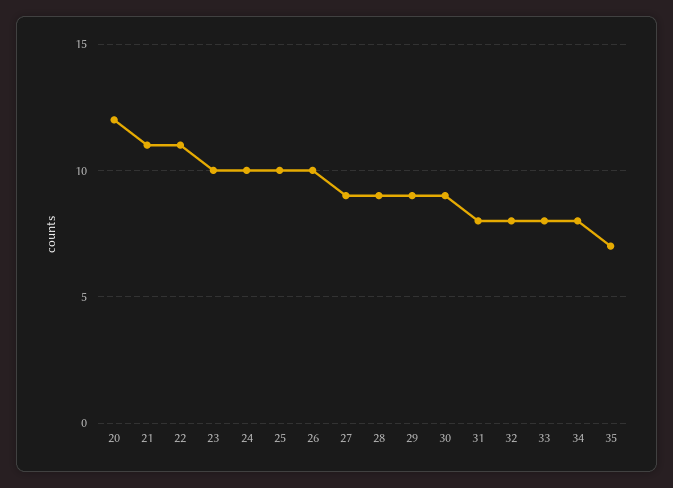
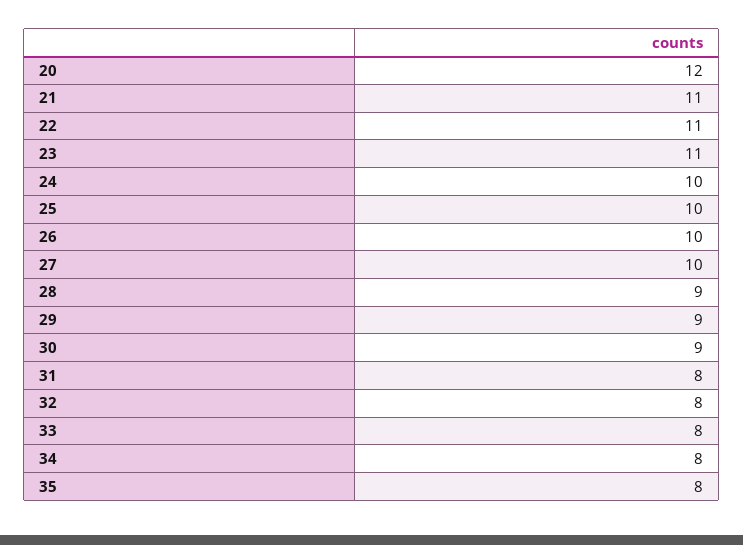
  {
    "20": 12,
    "21": 11,
    "22": 11,
-   "23": 10,
+   "23": 11,
    "24": 10,
    "25": 10,
    "26": 10,
-   "27": 9,
+   "27": 10,
    "28": 9,
    "29": 9,
    "30": 9,
    "31": 8,
    "32": 8,
    "33": 8,
    "34": 8,
-   "35": 7
+   "35": 8
  }

